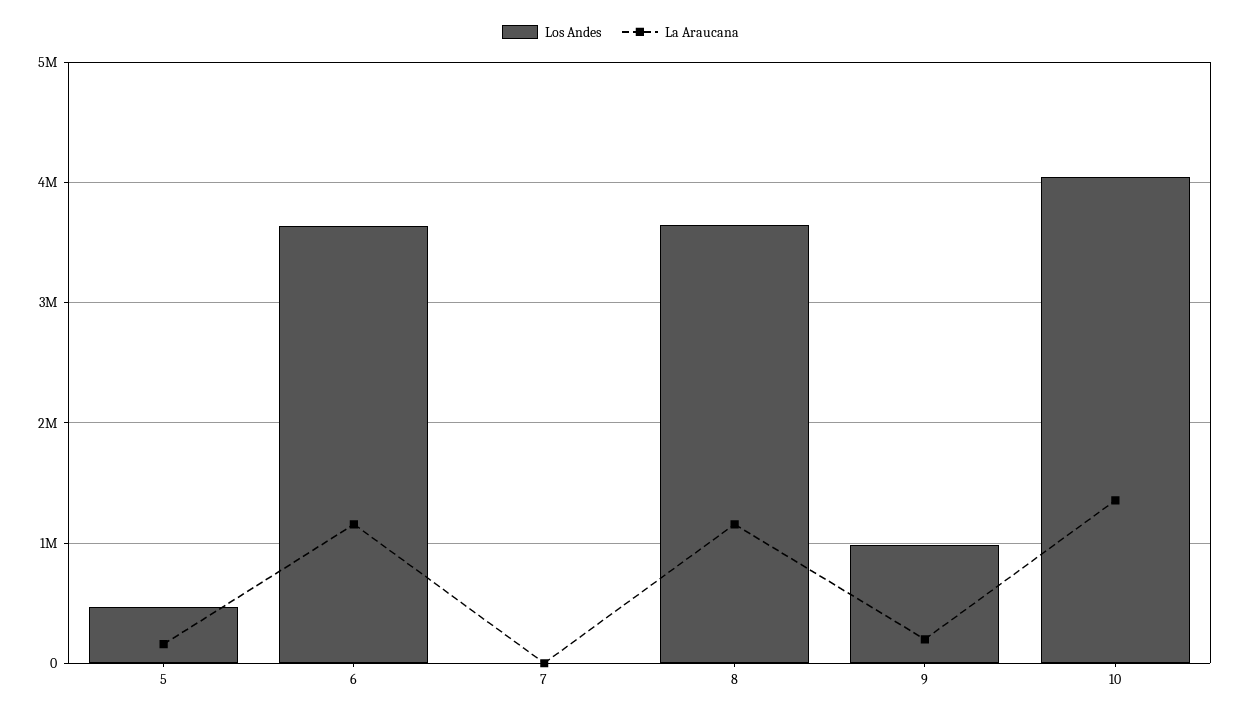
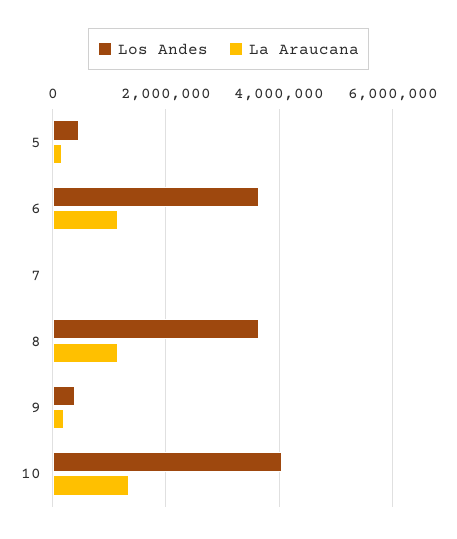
  {
    "Los Andes": {
      "5": 500000,
      "6": 3600000,
      "7": 0,
      "8": 3600000,
-     "9": 1000000,
+     "9": 400000,
      "10": 4000000
    },
    "La Araucana": {
      "5": 200000,
      "6": 1200000,
      "7": 0,
      "8": 1200000,
      "9": 200000,
      "10": 1400000
    }
  }

